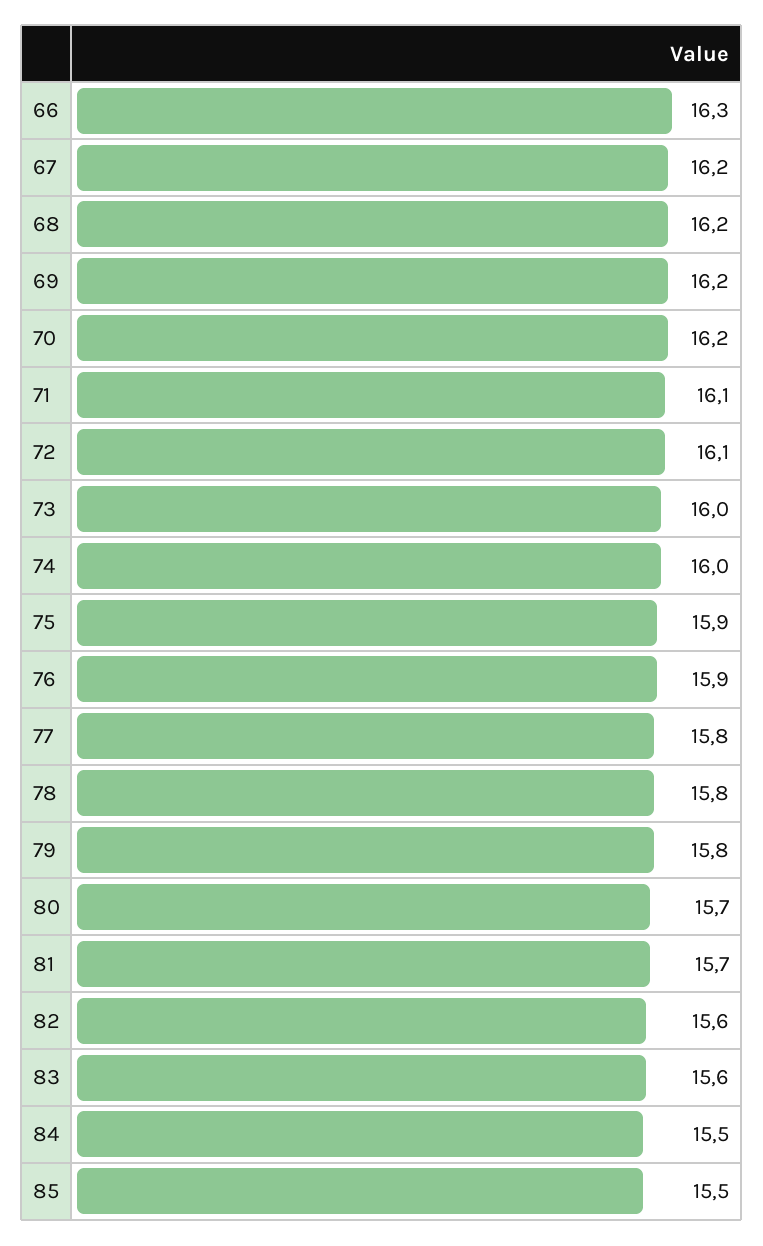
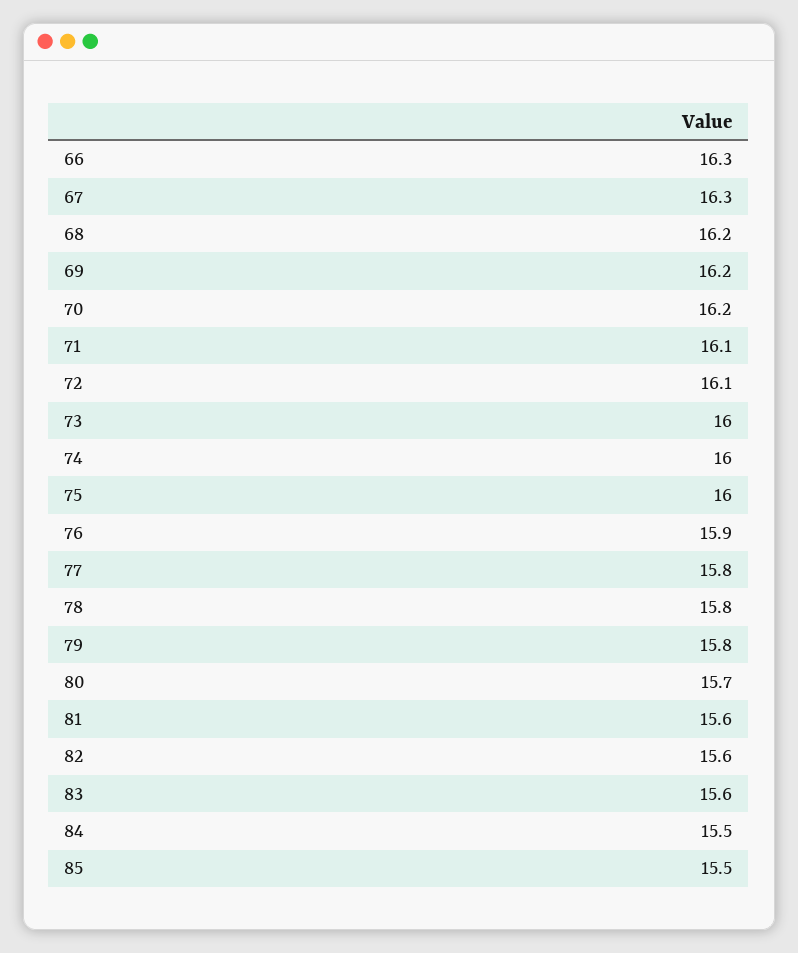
  {
    "66": 16.3,
-   "67": 16.2,
+   "67": 16.3,
    "68": 16.2,
    "69": 16.2,
    "70": 16.2,
    "71": 16.1,
    "72": 16.1,
    "73": 16,
    "74": 16,
-   "75": 15.9,
+   "75": 16,
    "76": 15.9,
    "77": 15.8,
    "78": 15.8,
    "79": 15.8,
    "80": 15.7,
-   "81": 15.7,
+   "81": 15.6,
    "82": 15.6,
    "83": 15.6,
    "84": 15.5,
    "85": 15.5
  }

